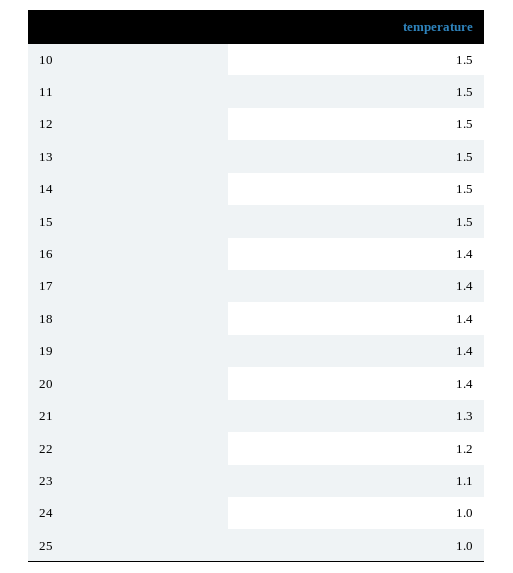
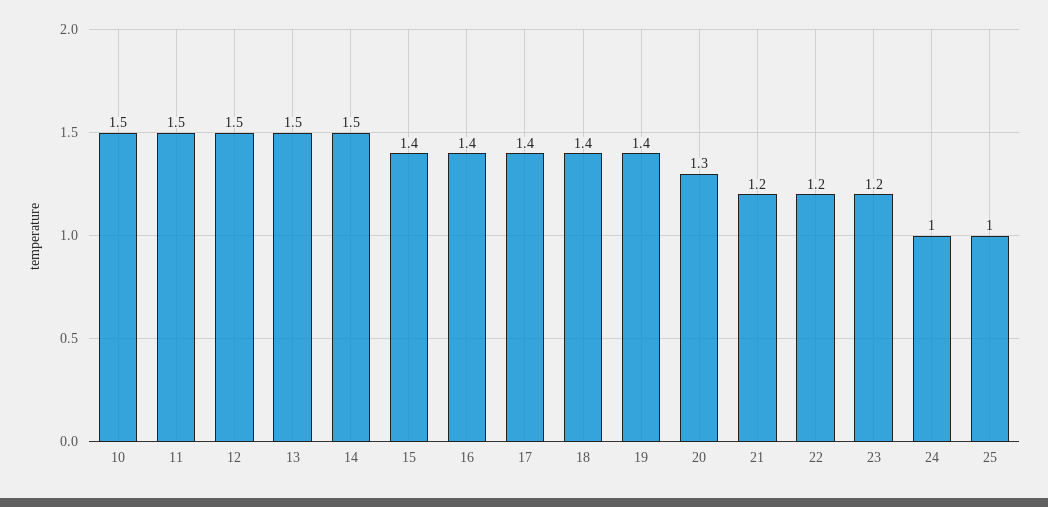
  {
    "10": 1.5,
    "11": 1.5,
    "12": 1.5,
    "13": 1.5,
    "14": 1.5,
-   "15": 1.5,
+   "15": 1.4,
    "16": 1.4,
    "17": 1.4,
    "18": 1.4,
    "19": 1.4,
-   "20": 1.4,
+   "20": 1.3,
-   "21": 1.3,
+   "21": 1.2,
    "22": 1.2,
-   "23": 1.1,
+   "23": 1.2,
    "24": 1,
    "25": 1
  }

